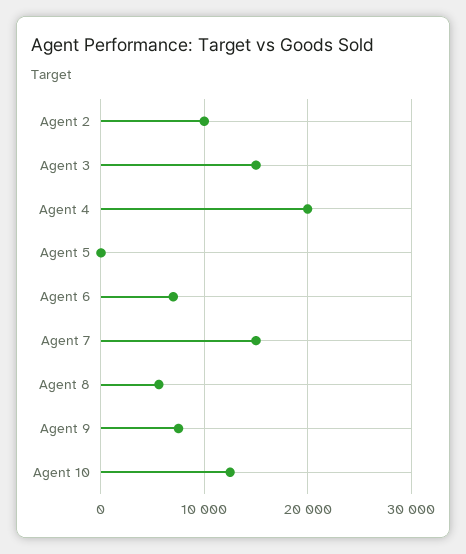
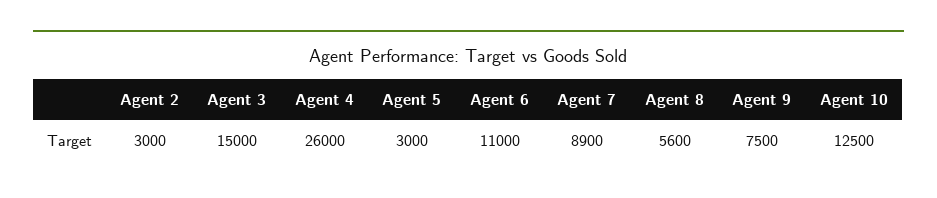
  {
-   "Agent 2": 10000,
+   "Agent 2": 3000,
    "Agent 3": 15000,
-   "Agent 4": 20000,
+   "Agent 4": 26000,
-   "Agent 5": 0,
+   "Agent 5": 3000,
-   "Agent 6": 7000,
+   "Agent 6": 11000,
-   "Agent 7": 15000,
+   "Agent 7": 8900,
    "Agent 8": 5600,
    "Agent 9": 7500,
    "Agent 10": 12500
  }

